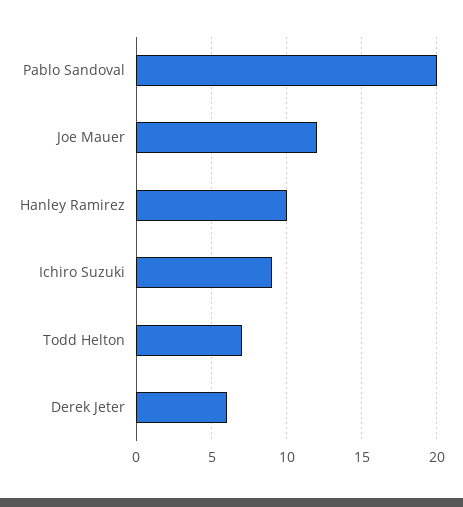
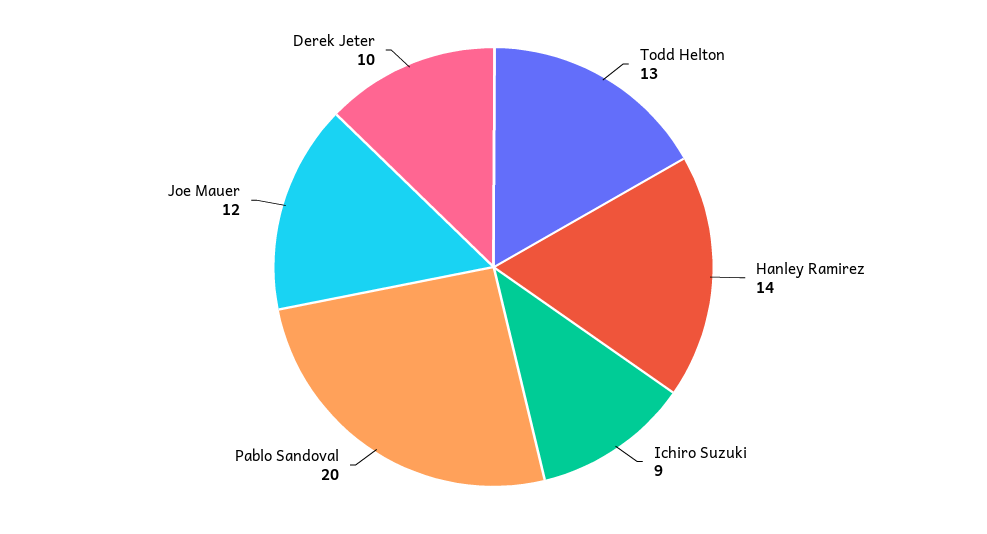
  {
    "Pablo Sandoval": 20,
    "Joe Mauer": 12,
-   "Hanley Ramirez": 10,
+   "Hanley Ramirez": 14,
    "Ichiro Suzuki": 9,
-   "Todd Helton": 7,
+   "Todd Helton": 13,
-   "Derek Jeter": 6
+   "Derek Jeter": 10
  }

